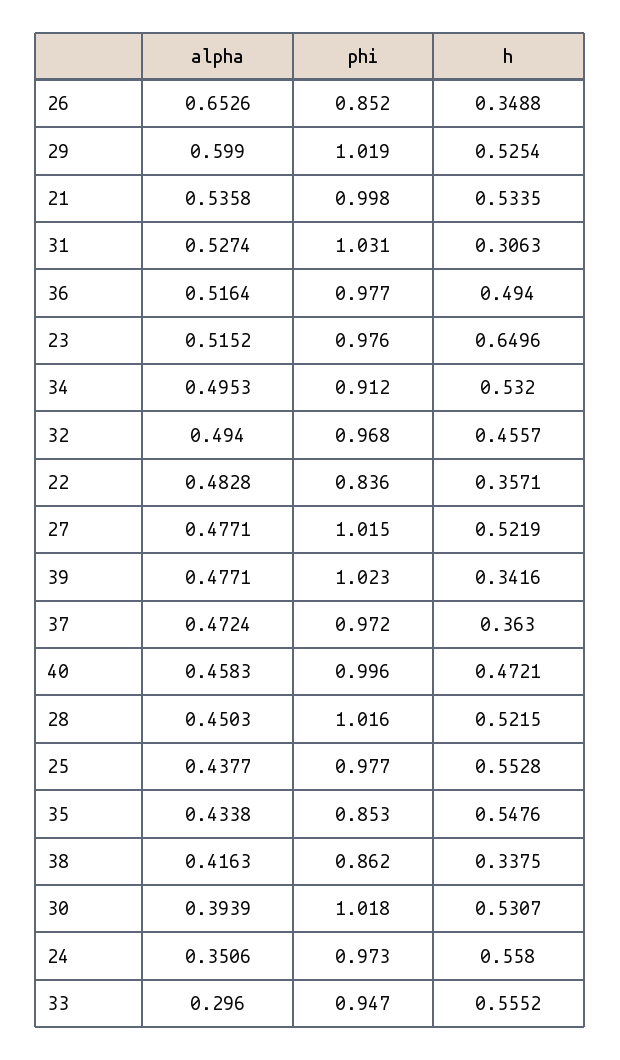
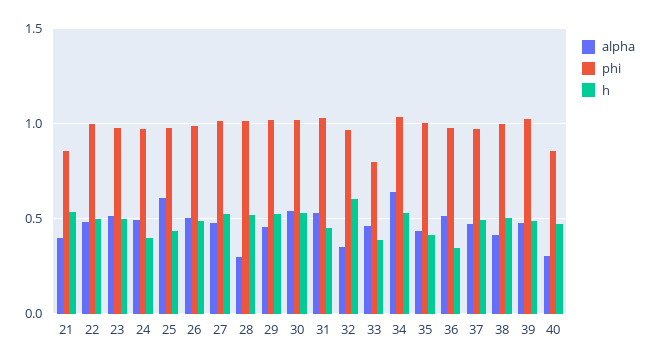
  {
    "alpha": {
-     "26": 0.6526,
+     "26": 0.5,
-     "29": 0.599,
+     "29": 0.45,
-     "21": 0.5358,
+     "21": 0.4,
      "31": 0.5274,
      "36": 0.5164,
      "23": 0.5152,
-     "34": 0.4953,
+     "34": 0.65,
-     "32": 0.494,
+     "32": 0.35,
      "22": 0.4828,
      "27": 0.4771,
      "39": 0.4771,
      "37": 0.4724,
-     "40": 0.4583,
+     "40": 0.3,
-     "28": 0.4503,
+     "28": 0.3,
-     "25": 0.4377,
+     "25": 0.6,
      "35": 0.4338,
      "38": 0.4163,
-     "30": 0.3939,
+     "30": 0.55,
-     "24": 0.3506,
+     "24": 0.5,
-     "33": 0.296
+     "33": 0.45
    },
    "phi": {
-     "26": 0.852,
+     "26": 1,
      "29": 1.019,
-     "21": 0.998,
+     "21": 0.85,
      "31": 1.031,
      "36": 0.977,
      "23": 0.976,
-     "34": 0.912,
+     "34": 1.05,
      "32": 0.968,
-     "22": 0.836,
+     "22": 1,
      "27": 1.015,
      "39": 1.023,
      "37": 0.972,
-     "40": 0.996,
+     "40": 0.85,
      "28": 1.016,
      "25": 0.977,
-     "35": 0.853,
+     "35": 1,
-     "38": 0.862,
+     "38": 1,
      "30": 1.018,
      "24": 0.973,
-     "33": 0.947
+     "33": 0.8
    },
    "h": {
-     "26": 0.3488,
+     "26": 0.5,
      "29": 0.5254,
      "21": 0.5335,
-     "31": 0.3063,
+     "31": 0.45,
-     "36": 0.494,
+     "36": 0.35,
-     "23": 0.6496,
+     "23": 0.5,
      "34": 0.532,
-     "32": 0.4557,
+     "32": 0.6,
-     "22": 0.3571,
+     "22": 0.5,
      "27": 0.5219,
-     "39": 0.3416,
+     "39": 0.5,
-     "37": 0.363,
+     "37": 0.5,
      "40": 0.4721,
      "28": 0.5215,
-     "25": 0.5528,
+     "25": 0.45,
-     "35": 0.5476,
+     "35": 0.4,
-     "38": 0.3375,
+     "38": 0.5,
      "30": 0.5307,
-     "24": 0.558,
+     "24": 0.4,
-     "33": 0.5552
+     "33": 0.4
    }
  }

